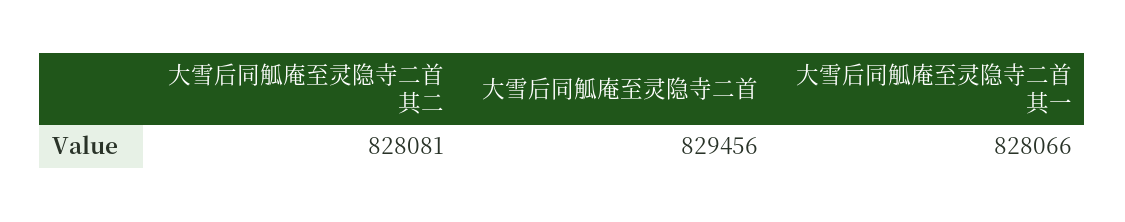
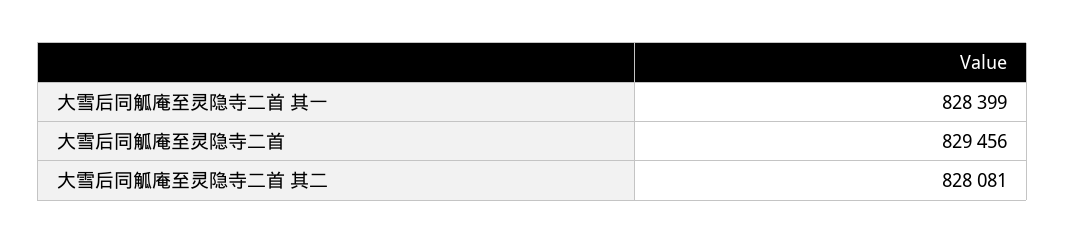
  {
    "大雪后同觚庵至灵隐寺二首 其二": 828081,
    "大雪后同觚庵至灵隐寺二首": 829456,
-   "大雪后同觚庵至灵隐寺二首 其一": 828066
+   "大雪后同觚庵至灵隐寺二首 其一": 828399
  }

